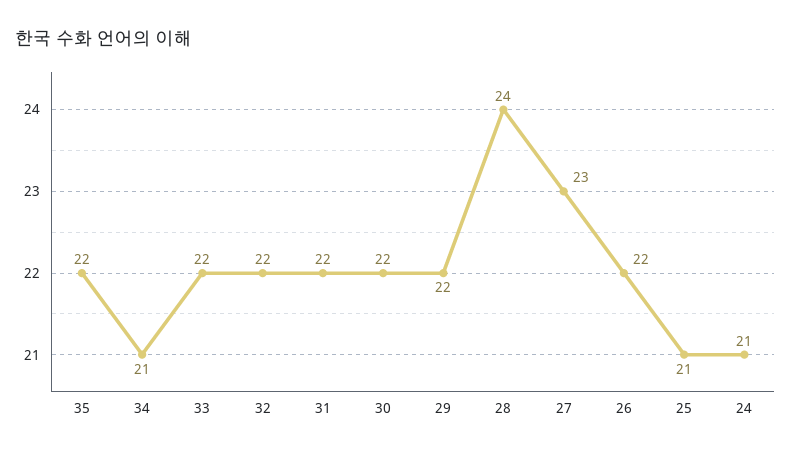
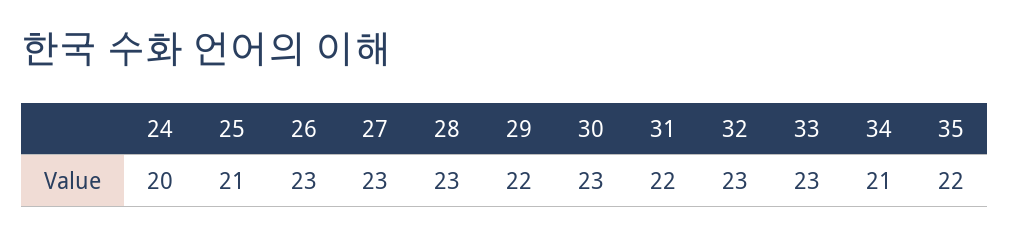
  {
    "35": 22,
    "34": 21,
-   "33": 22,
+   "33": 23,
-   "32": 22,
+   "32": 23,
    "31": 22,
-   "30": 22,
+   "30": 23,
    "29": 22,
-   "28": 24,
+   "28": 23,
    "27": 23,
-   "26": 22,
+   "26": 23,
    "25": 21,
-   "24": 21
+   "24": 20
  }

